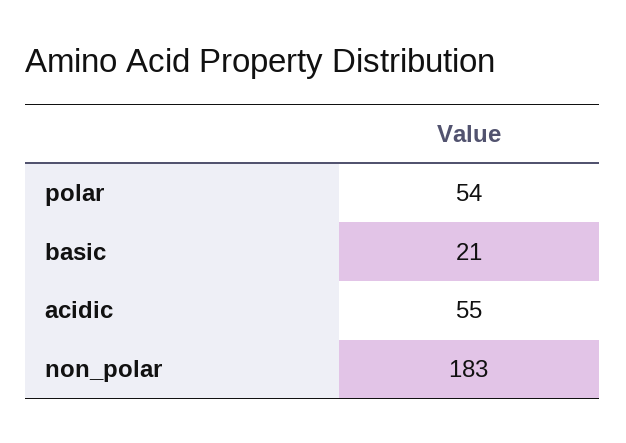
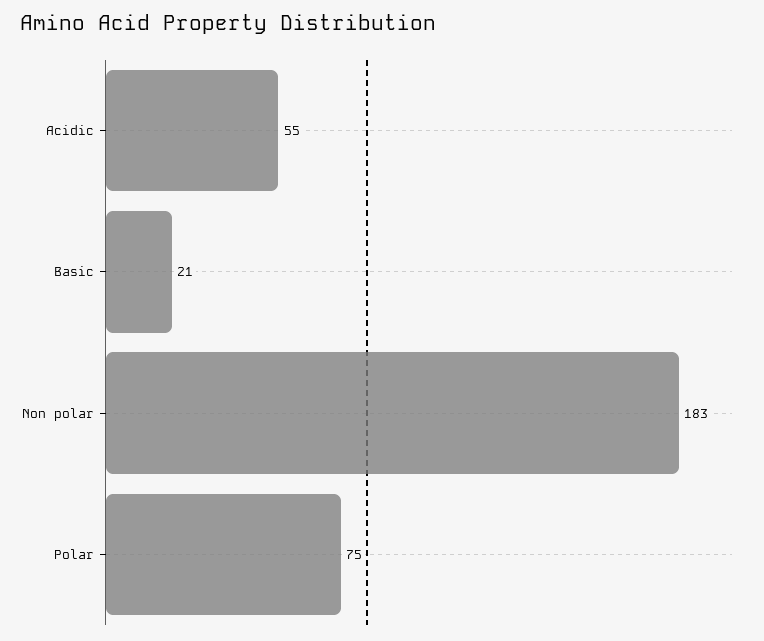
  {
-   "polar": 54,
+   "polar": 75,
    "basic": 21,
    "acidic": 55,
    "non_polar": 183
  }

